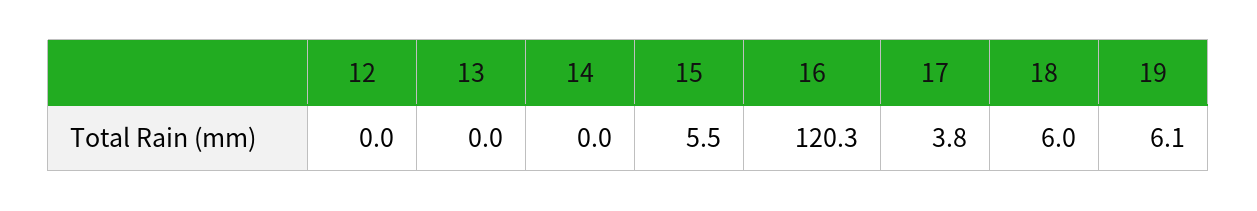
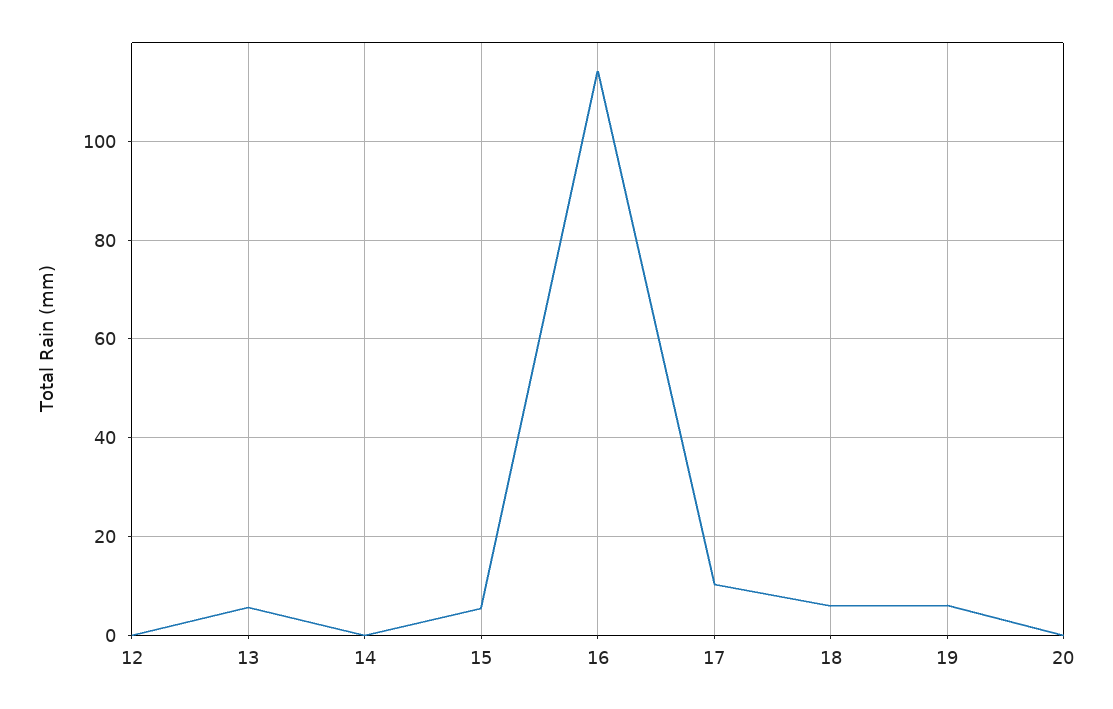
  {
    "12": 0,
-   "13": 0,
+   "13": 6,
    "14": 0,
    "15": 5.5,
-   "16": 120.3,
+   "16": 114,
-   "17": 3.8,
+   "17": 10,
    "18": 6,
-   "19": 6.1
+   "19": 6.1,
+   "20": 0
  }

